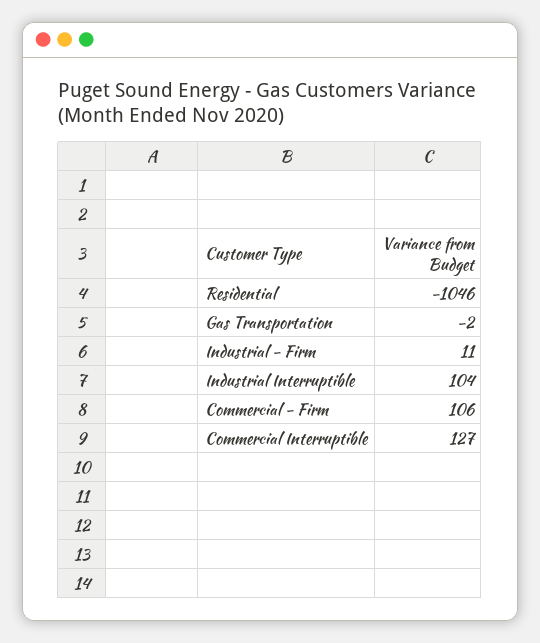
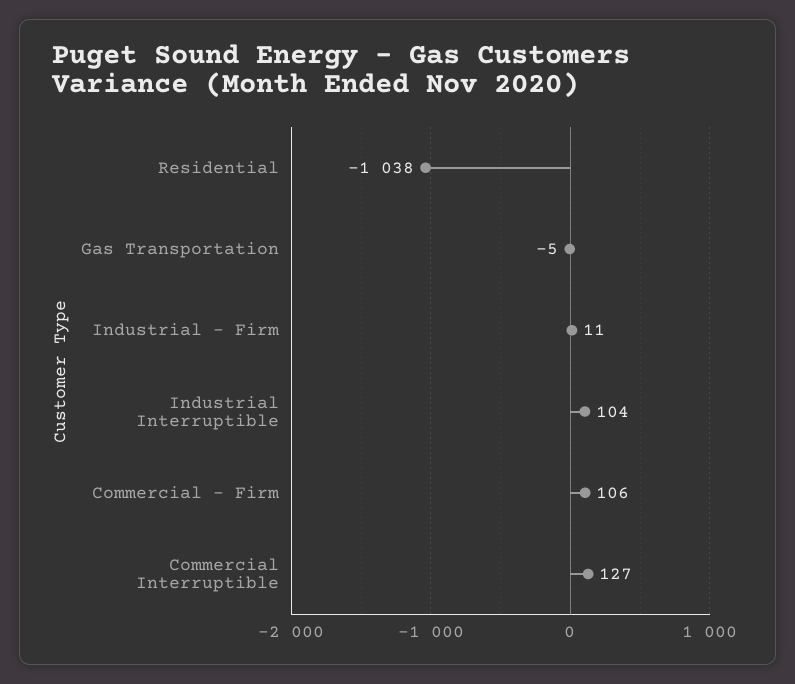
  {
-   "Residential": -1046,
+   "Residential": -1038,
-   "Gas Transportation": -2,
+   "Gas Transportation": -5,
    "Industrial - Firm": 11,
    "Industrial Interruptible": 104,
    "Commercial - Firm": 106,
    "Commercial Interruptible": 127
  }

